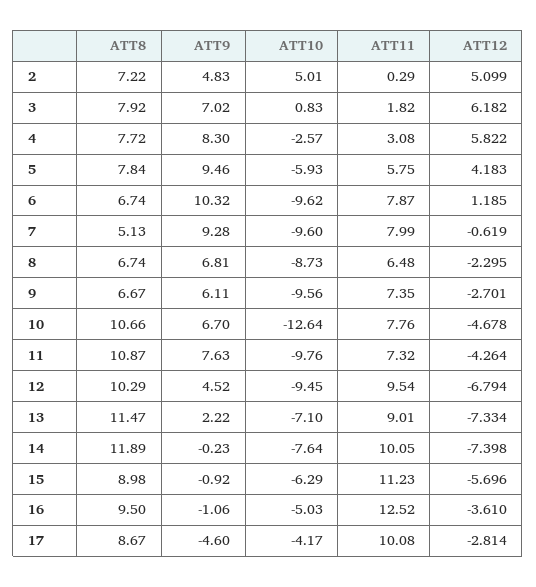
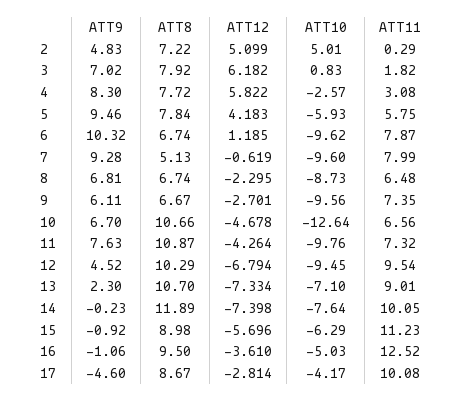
  {
    "ATT8": {
      "2": 7.22,
      "3": 7.92,
      "4": 7.72,
      "5": 7.84,
      "6": 6.74,
      "7": 5.13,
      "8": 6.74,
      "9": 6.67,
      "10": 10.66,
      "11": 10.87,
      "12": 10.29,
-     "13": 11.47,
+     "13": 10.7,
      "14": 11.89,
      "15": 8.98,
      "16": 9.5,
      "17": 8.67
    },
    "ATT9": {
      "2": 4.83,
      "3": 7.02,
      "4": 8.3,
      "5": 9.46,
      "6": 10.32,
      "7": 9.28,
      "8": 6.81,
      "9": 6.11,
      "10": 6.7,
      "11": 7.63,
      "12": 4.52,
-     "13": 2.22,
+     "13": 2.3,
      "14": -0.23,
      "15": -0.92,
      "16": -1.06,
      "17": -4.6
    },
    "ATT10": {
      "2": 5.01,
      "3": 0.83,
      "4": -2.57,
      "5": -5.93,
      "6": -9.62,
      "7": -9.6,
      "8": -8.73,
      "9": -9.56,
      "10": -12.64,
      "11": -9.76,
      "12": -9.45,
      "13": -7.1,
      "14": -7.64,
      "15": -6.29,
      "16": -5.03,
      "17": -4.17
    },
    "ATT11": {
      "2": 0.29,
      "3": 1.82,
      "4": 3.08,
      "5": 5.75,
      "6": 7.87,
      "7": 7.99,
      "8": 6.48,
      "9": 7.35,
-     "10": 7.76,
+     "10": 6.56,
      "11": 7.32,
      "12": 9.54,
      "13": 9.01,
      "14": 10.05,
      "15": 11.23,
      "16": 12.52,
      "17": 10.08
    },
    "ATT12": {
      "2": 5.099,
      "3": 6.182,
      "4": 5.822,
      "5": 4.183,
      "6": 1.185,
      "7": -0.619,
      "8": -2.295,
      "9": -2.701,
      "10": -4.678,
      "11": -4.264,
      "12": -6.794,
      "13": -7.334,
      "14": -7.398,
      "15": -5.696,
      "16": -3.61,
      "17": -2.814
    }
  }

